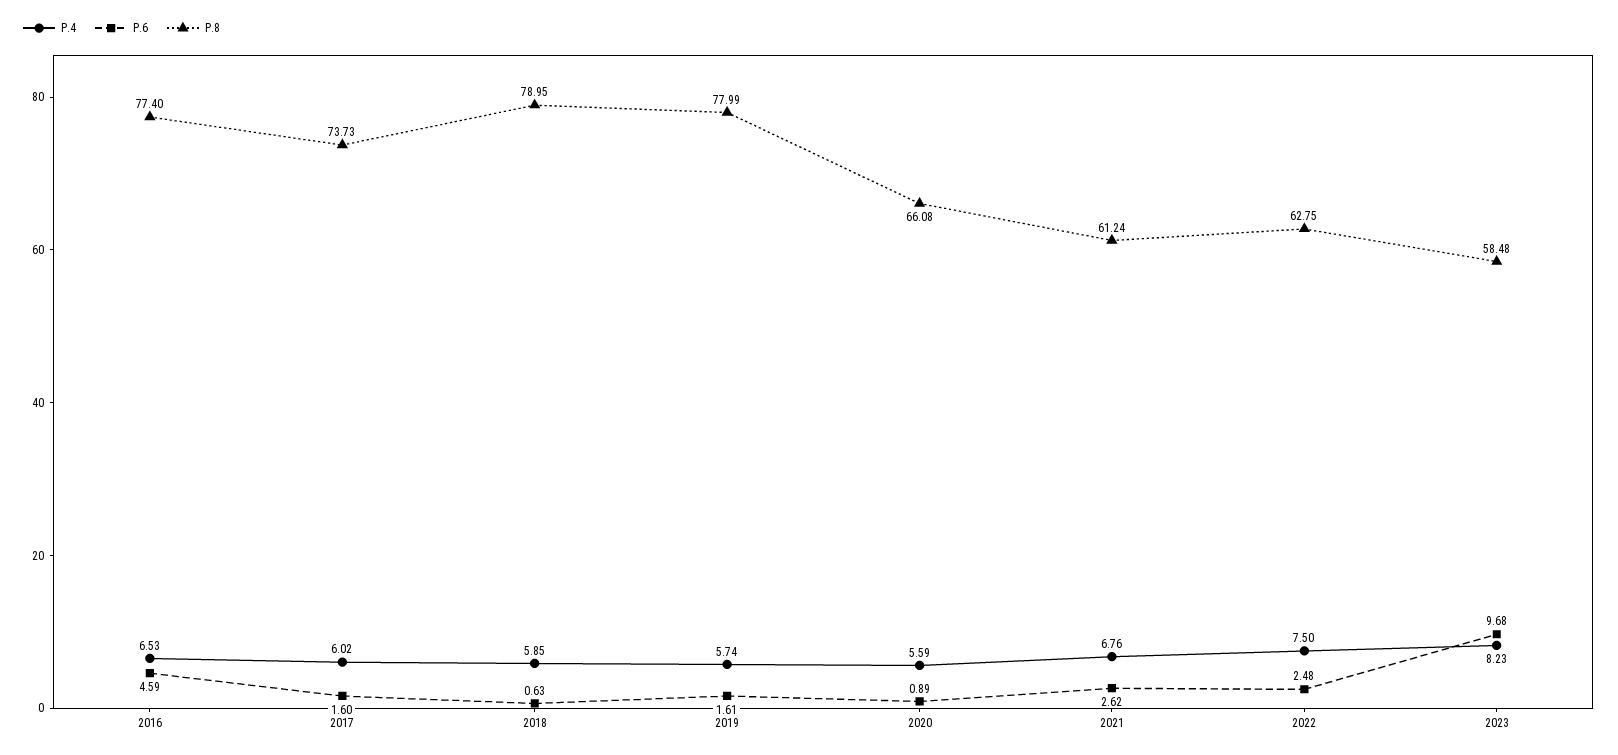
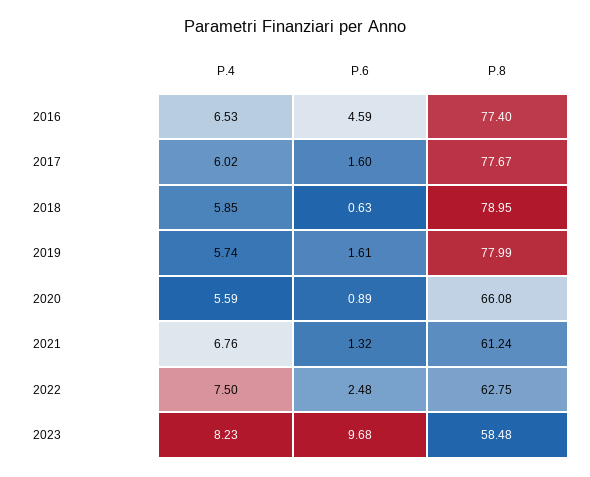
  {
    "P.4": {
      "2016": 6.53,
      "2017": 6.02,
      "2018": 5.85,
      "2019": 5.74,
      "2020": 5.59,
      "2021": 6.76,
      "2022": 7.5,
      "2023": 8.23
    },
    "P.6": {
      "2016": 4.59,
      "2017": 1.6,
      "2018": 0.63,
      "2019": 1.61,
      "2020": 0.89,
-     "2021": 2.62,
+     "2021": 1.32,
      "2022": 2.48,
      "2023": 9.68
    },
    "P.8": {
      "2016": 77.4,
-     "2017": 73.73,
+     "2017": 77.67,
      "2018": 78.95,
      "2019": 77.99,
      "2020": 66.08,
      "2021": 61.24,
      "2022": 62.75,
      "2023": 58.48
    }
  }

